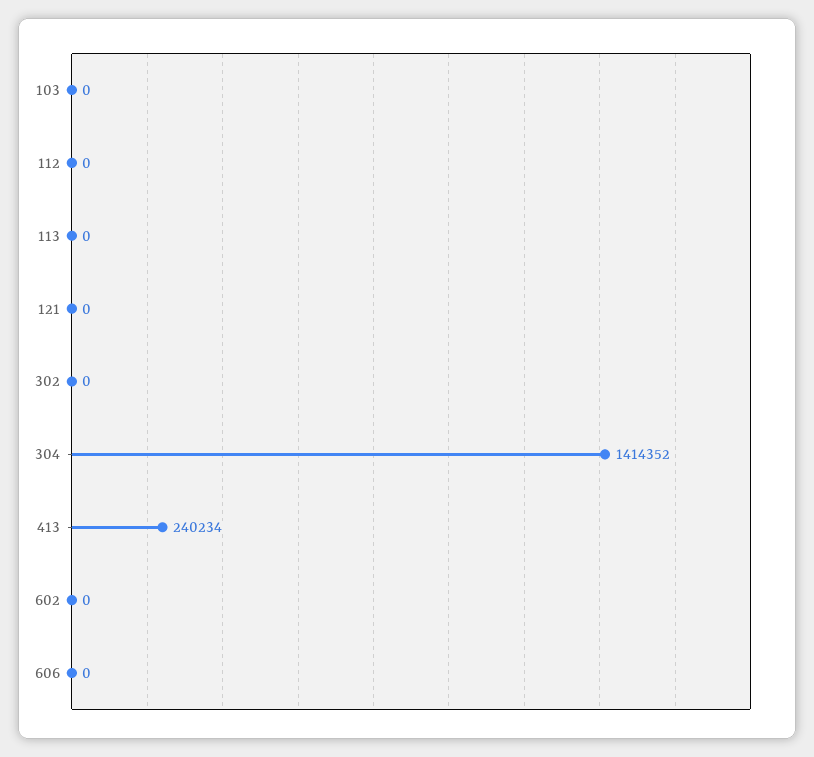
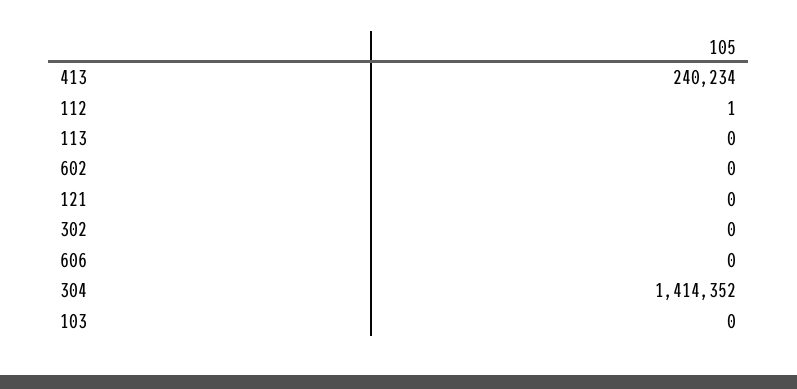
  {
    "103": 0,
-   "112": 0,
+   "112": 1,
    "113": 0,
    "121": 0,
    "302": 0,
    "304": 1414352,
    "413": 240234,
    "602": 0,
    "606": 0
  }

